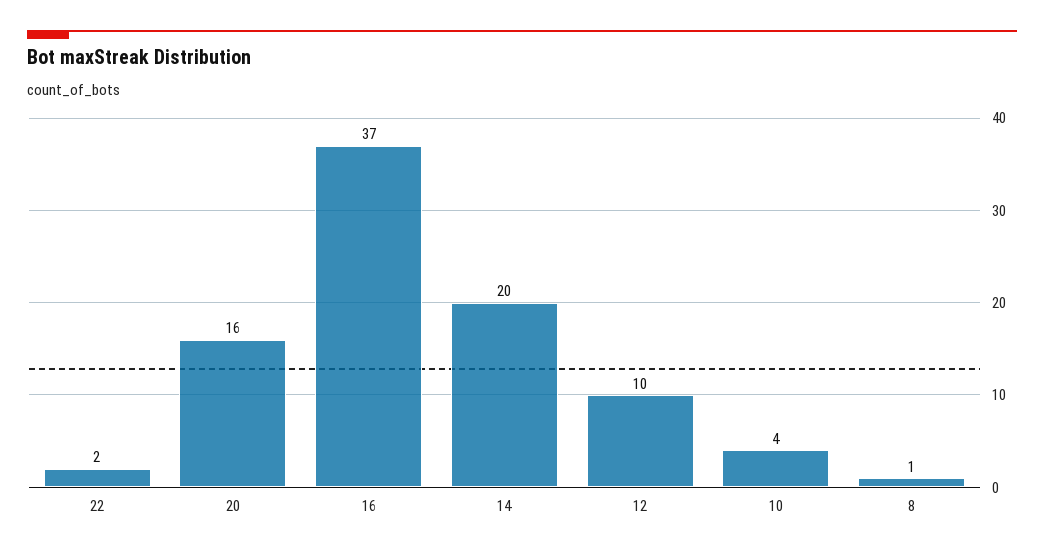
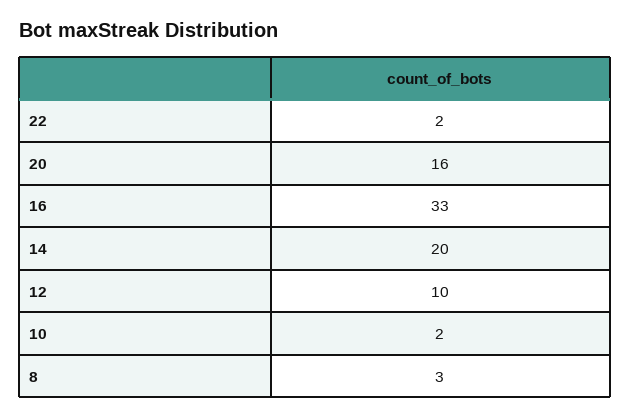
  {
    "22": 2,
    "20": 16,
-   "16": 37,
+   "16": 33,
    "14": 20,
    "12": 10,
-   "10": 4,
+   "10": 2,
-   "8": 1
+   "8": 3
  }

